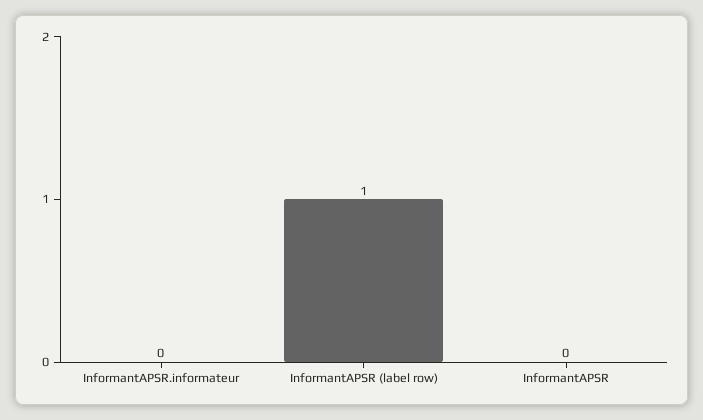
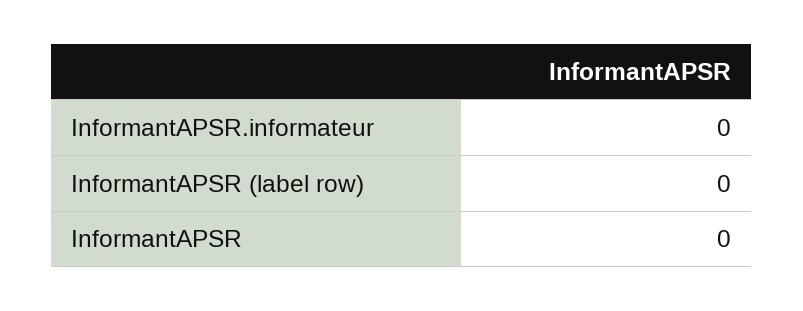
  {
    "InformantAPSR.informateur": 0,
-   "InformantAPSR (label row)": 1,
+   "InformantAPSR (label row)": 0,
    "InformantAPSR": 0
  }

